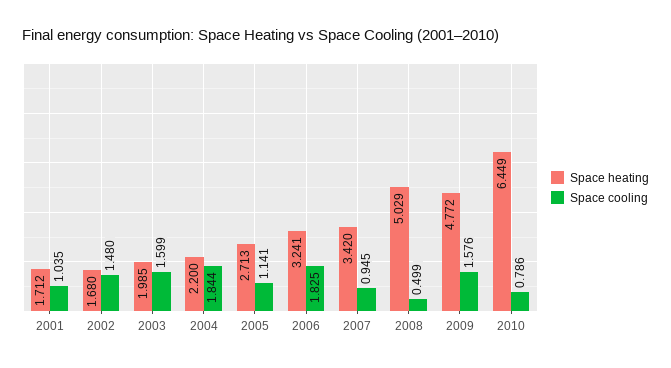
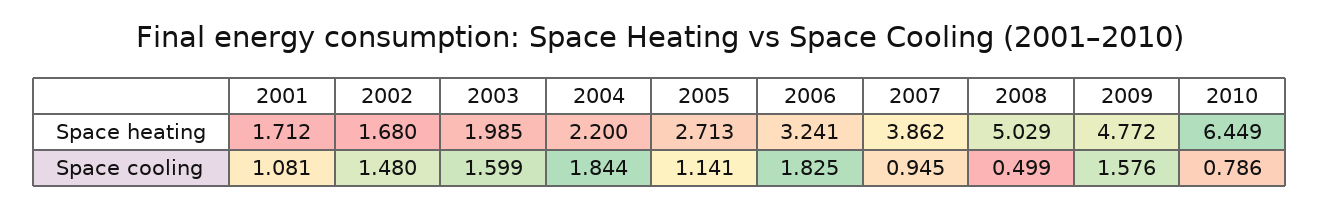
  {
    "Space heating": {
      "2001": 1.712,
      "2002": 1.68,
      "2003": 1.985,
      "2004": 2.2,
      "2005": 2.713,
      "2006": 3.241,
-     "2007": 3.42,
+     "2007": 3.862,
      "2008": 5.029,
      "2009": 4.772,
      "2010": 6.449
    },
    "Space cooling": {
-     "2001": 1.035,
+     "2001": 1.081,
      "2002": 1.48,
      "2003": 1.599,
      "2004": 1.844,
      "2005": 1.141,
      "2006": 1.825,
      "2007": 0.945,
      "2008": 0.499,
      "2009": 1.576,
      "2010": 0.786
    }
  }

